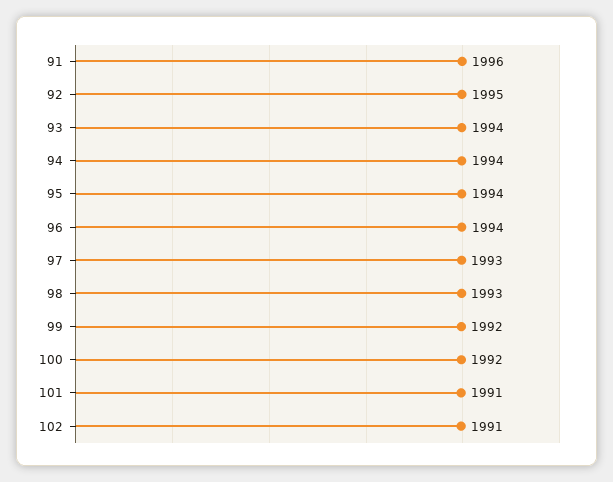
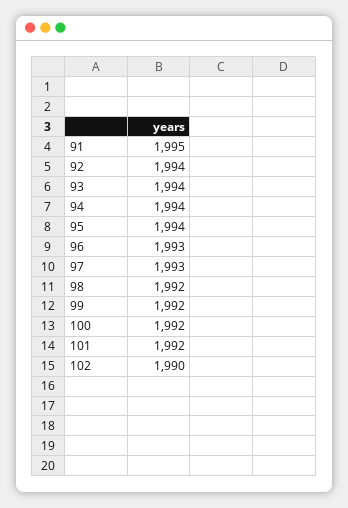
  {
-   "91": 1996,
+   "91": 1995,
-   "92": 1995,
+   "92": 1994,
    "93": 1994,
    "94": 1994,
    "95": 1994,
-   "96": 1994,
+   "96": 1993,
    "97": 1993,
-   "98": 1993,
+   "98": 1992,
    "99": 1992,
    "100": 1992,
-   "101": 1991,
+   "101": 1992,
-   "102": 1991
+   "102": 1990
  }

